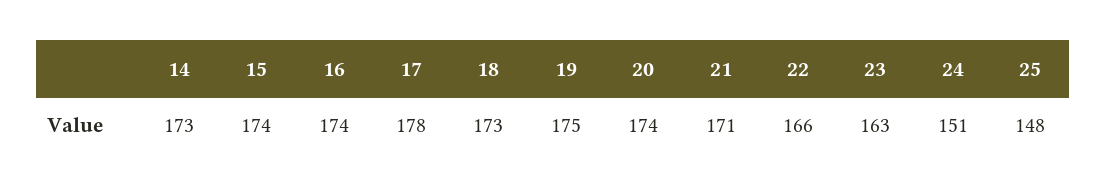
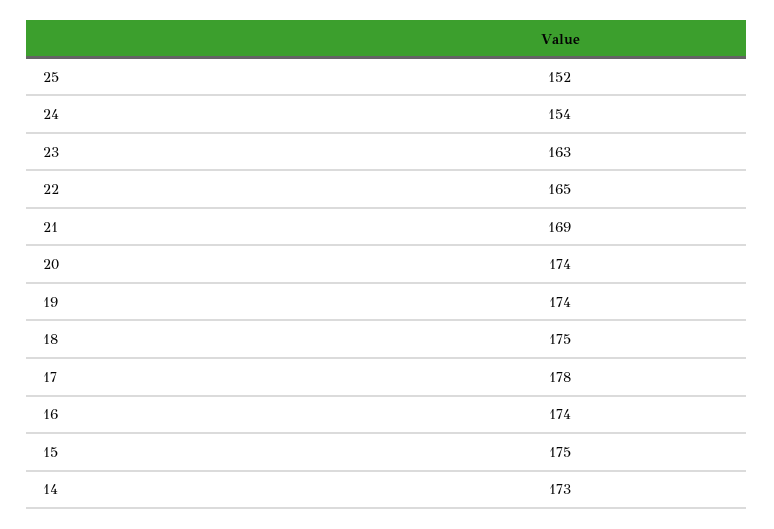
  {
    "14": 173,
-   "15": 174,
+   "15": 175,
    "16": 174,
    "17": 178,
-   "18": 173,
+   "18": 175,
-   "19": 175,
+   "19": 174,
    "20": 174,
-   "21": 171,
+   "21": 169,
-   "22": 166,
+   "22": 165,
    "23": 163,
-   "24": 151,
+   "24": 154,
-   "25": 148
+   "25": 152
  }

